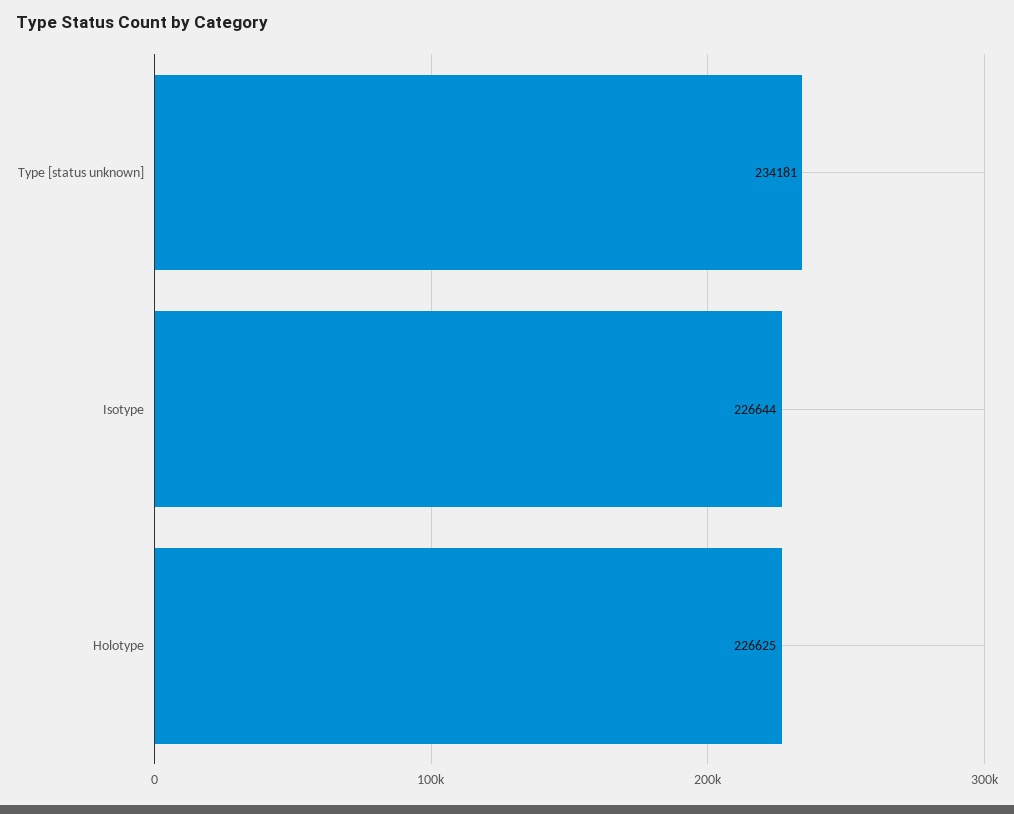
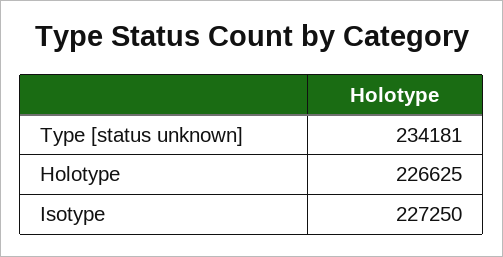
  {
    "Type [status unknown]": 234181,
-   "Isotype": 226644,
+   "Isotype": 227250,
    "Holotype": 226625
  }

